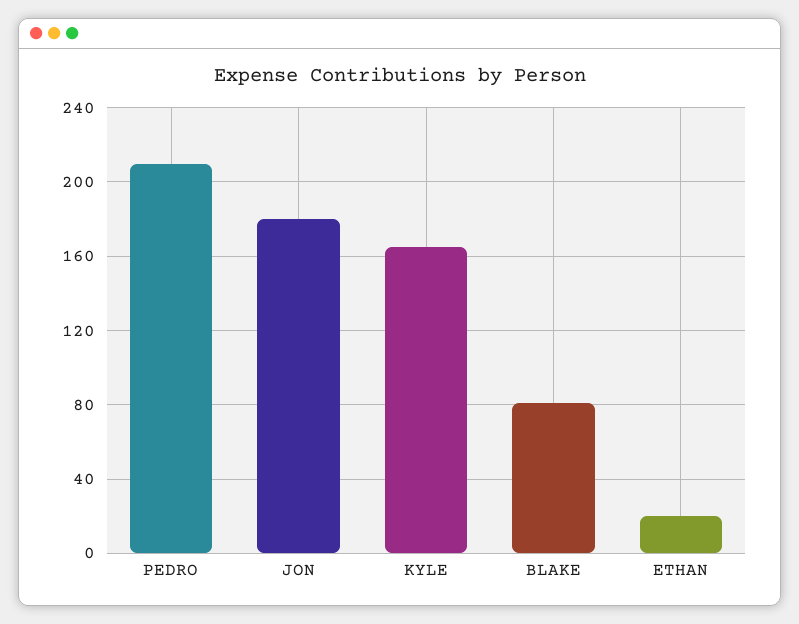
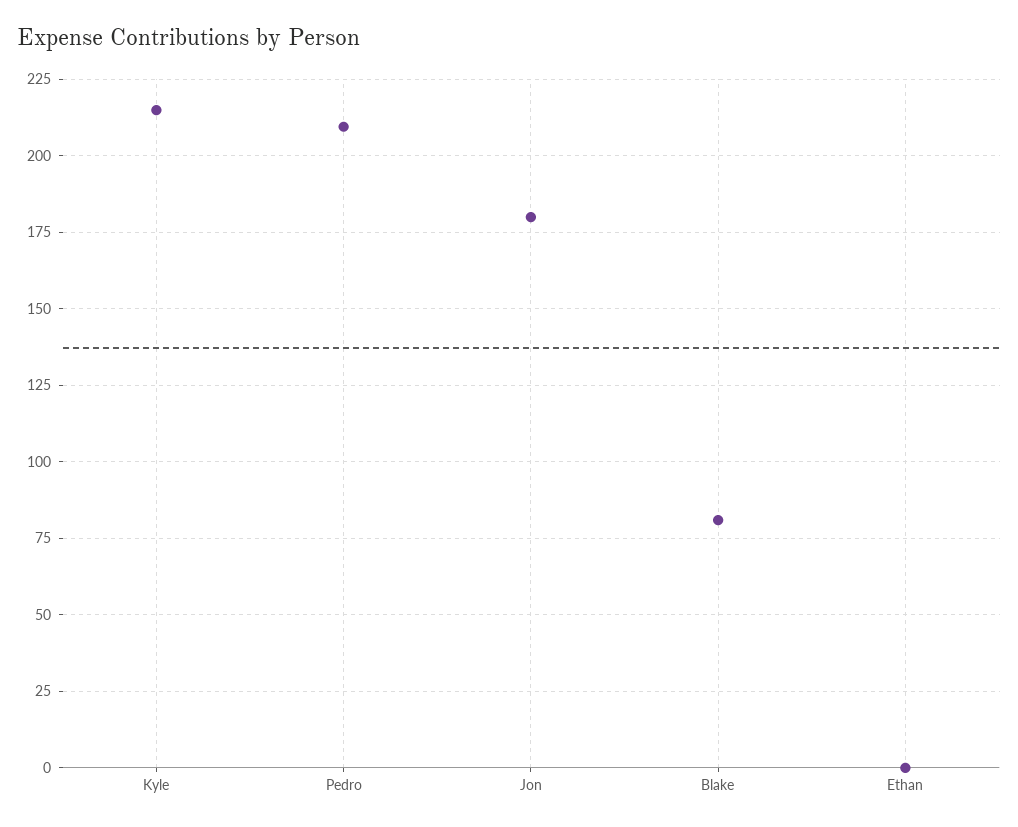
  {
    "PEDRO": 210,
    "JON": 180,
-   "KYLE": 165,
+   "KYLE": 215,
    "BLAKE": 80,
-   "ETHAN": 20
+   "ETHAN": 0
  }

